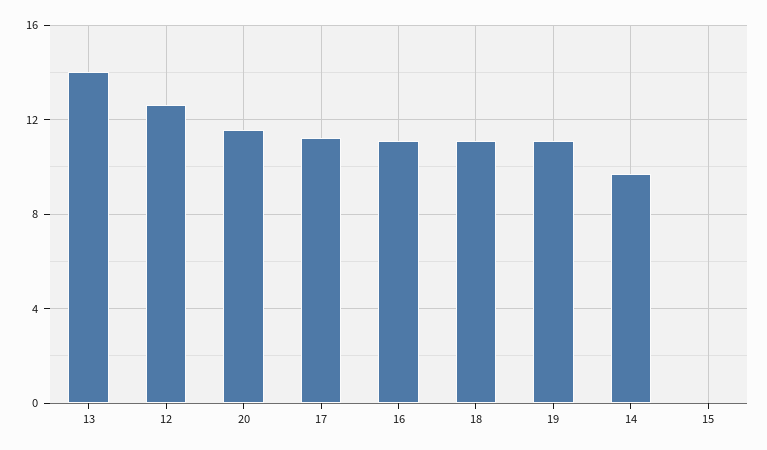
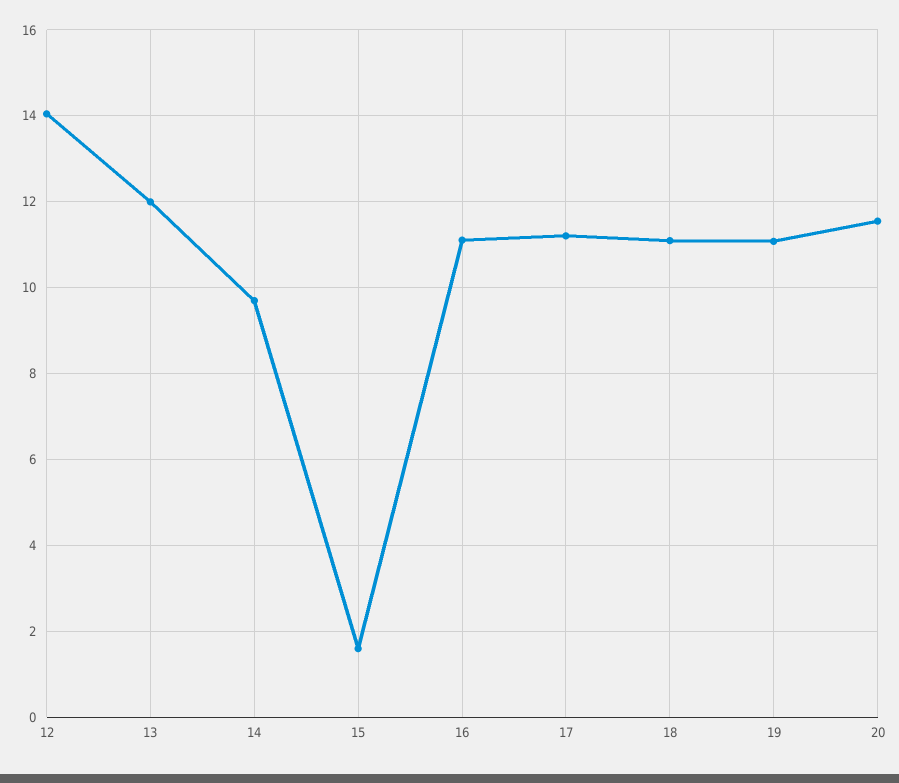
  {
-   "13": 14,
+   "13": 12,
-   "12": 12.5,
+   "12": 14,
    "20": 11.6,
    "17": 11.2,
    "16": 11.2,
    "18": 11.2,
    "19": 11,
    "14": 9.8,
-   "15": 0
+   "15": 1.6
  }

